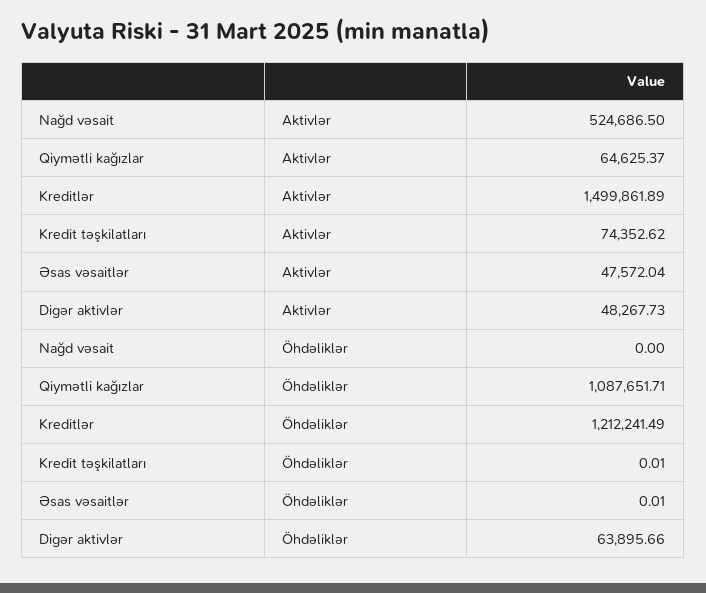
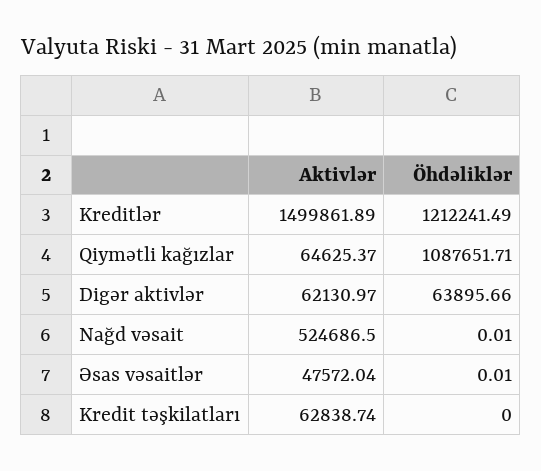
  {
    "Nağd vəsait": {
      "Aktivlər": 524686.5,
-     "Öhdəliklər": 0
+     "Öhdəliklər": 0.01
    },
    "Qiymətli kağızlar": {
      "Aktivlər": 64625.37,
      "Öhdəliklər": 1087651.71
    },
    "Kreditlər": {
      "Aktivlər": 1499861.89,
      "Öhdəliklər": 1212241.49
    },
    "Kredit təşkilatları": {
-     "Aktivlər": 74352.62,
+     "Aktivlər": 62838.74,
-     "Öhdəliklər": 0.01
+     "Öhdəliklər": 0
    },
    "Əsas vəsaitlər": {
      "Aktivlər": 47572.04,
      "Öhdəliklər": 0.01
    },
    "Digər aktivlər": {
-     "Aktivlər": 48267.73,
+     "Aktivlər": 62130.97,
      "Öhdəliklər": 63895.66
    }
  }

